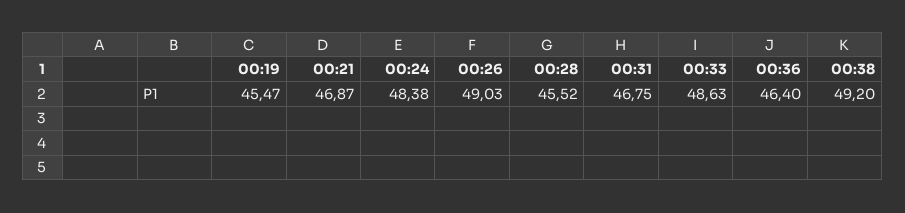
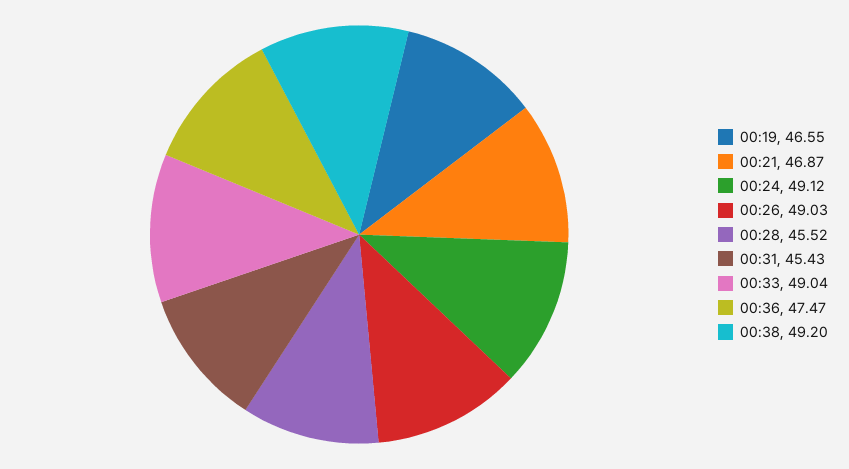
  {
-   "00:19": 45.47,
+   "00:19": 46.55,
    "00:21": 46.87,
-   "00:24": 48.38,
+   "00:24": 49.12,
    "00:26": 49.03,
    "00:28": 45.52,
-   "00:31": 46.75,
+   "00:31": 45.43,
-   "00:33": 48.63,
+   "00:33": 49.04,
-   "00:36": 46.4,
+   "00:36": 47.47,
    "00:38": 49.2
  }

